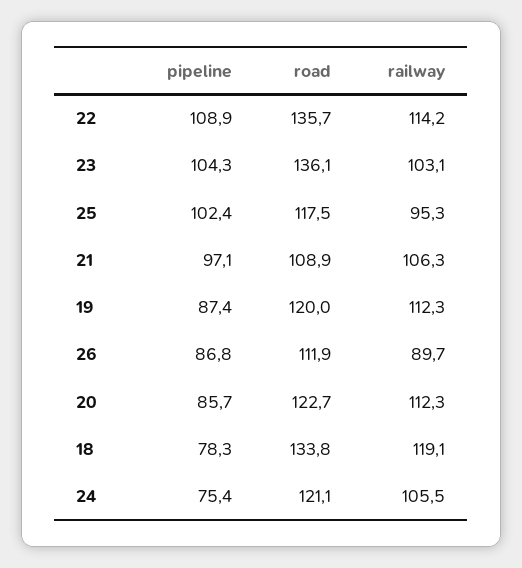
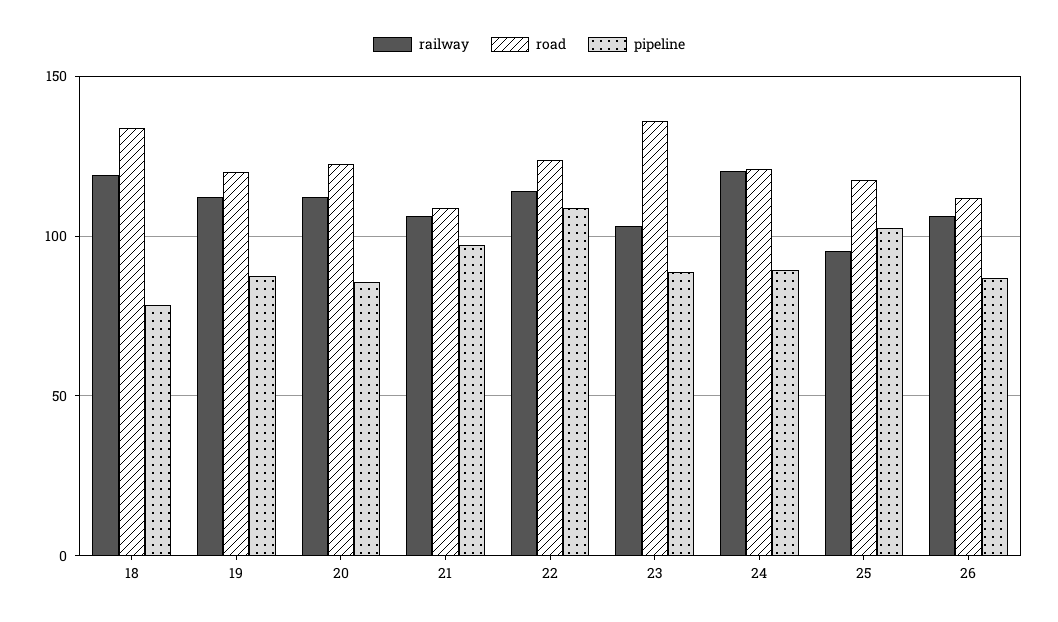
  {
    "pipeline": {
      "22": 108.9,
-     "23": 104.3,
+     "23": 90,
      "25": 102.4,
      "21": 97.1,
      "19": 87.4,
      "26": 86.8,
      "20": 85.7,
      "18": 78.3,
-     "24": 75.4
+     "24": 90
    },
    "road": {
-     "22": 135.7,
+     "22": 125,
      "23": 136.1,
      "25": 117.5,
      "21": 108.9,
      "19": 120,
      "26": 111.9,
      "20": 122.7,
      "18": 133.8,
      "24": 121.1
    },
    "railway": {
      "22": 114.2,
      "23": 103.1,
      "25": 95.3,
      "21": 106.3,
      "19": 112.3,
-     "26": 89.7,
+     "26": 105,
      "20": 112.3,
      "18": 119.1,
-     "24": 105.5
+     "24": 120
    }
  }

